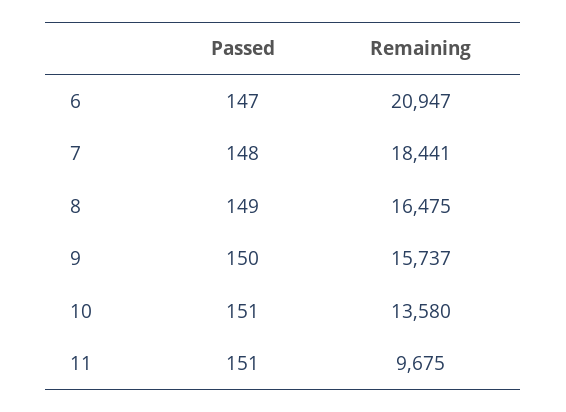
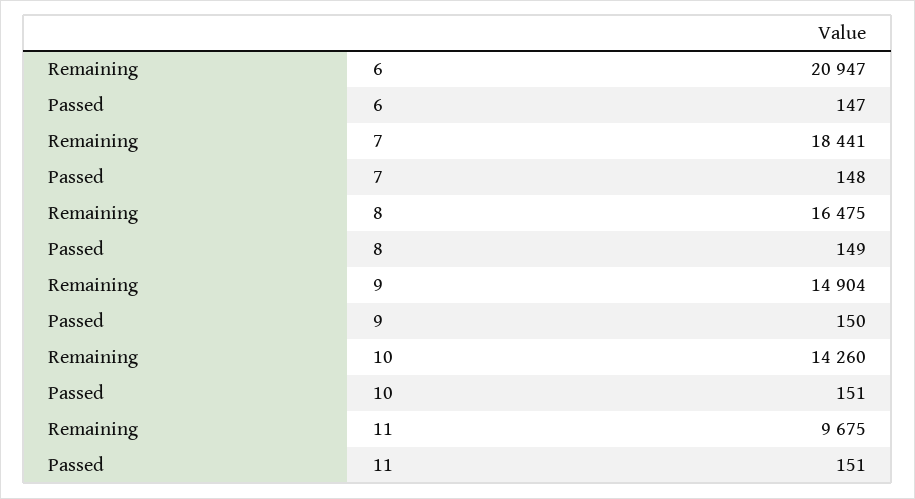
  {
    "Passed": {
      "6": 147,
      "7": 148,
      "8": 149,
      "9": 150,
      "10": 151,
      "11": 151
    },
    "Remaining": {
      "6": 20947,
      "7": 18441,
      "8": 16475,
-     "9": 15737,
+     "9": 14904,
-     "10": 13580,
+     "10": 14260,
      "11": 9675
    }
  }

